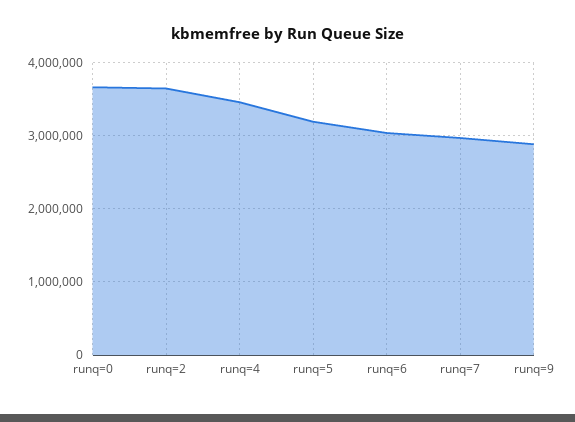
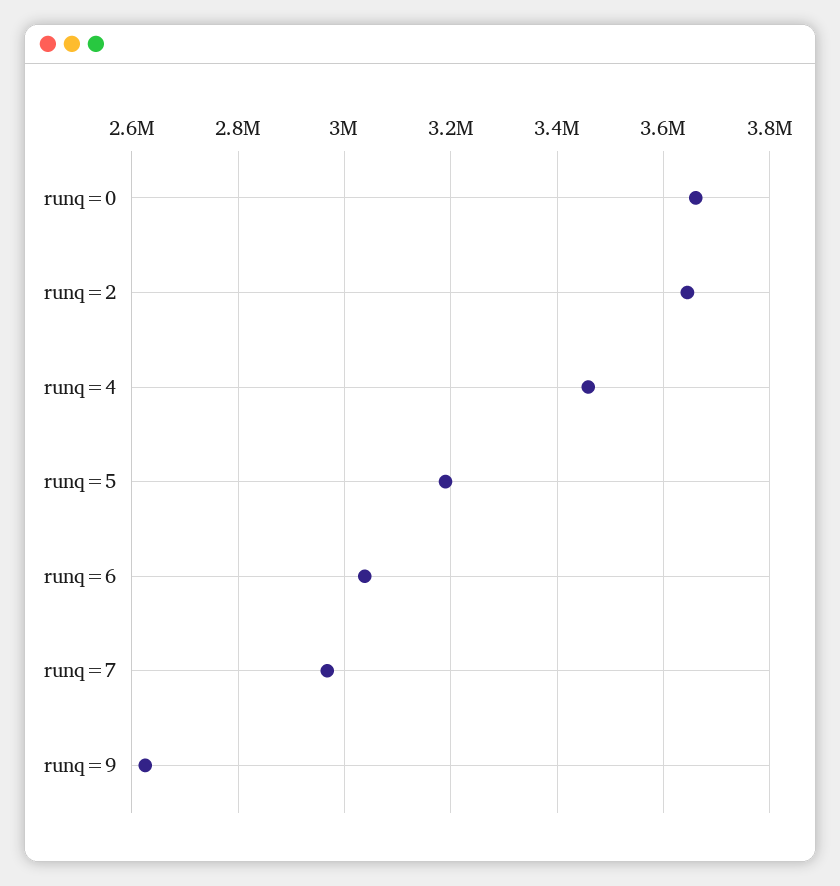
  {
    "runq=0": 3660000,
    "runq=2": 3640000,
    "runq=4": 3460000,
    "runq=5": 3200000,
    "runq=6": 3040000,
    "runq=7": 2960000,
-   "runq=9": 2900000
+   "runq=9": 2620000
  }

